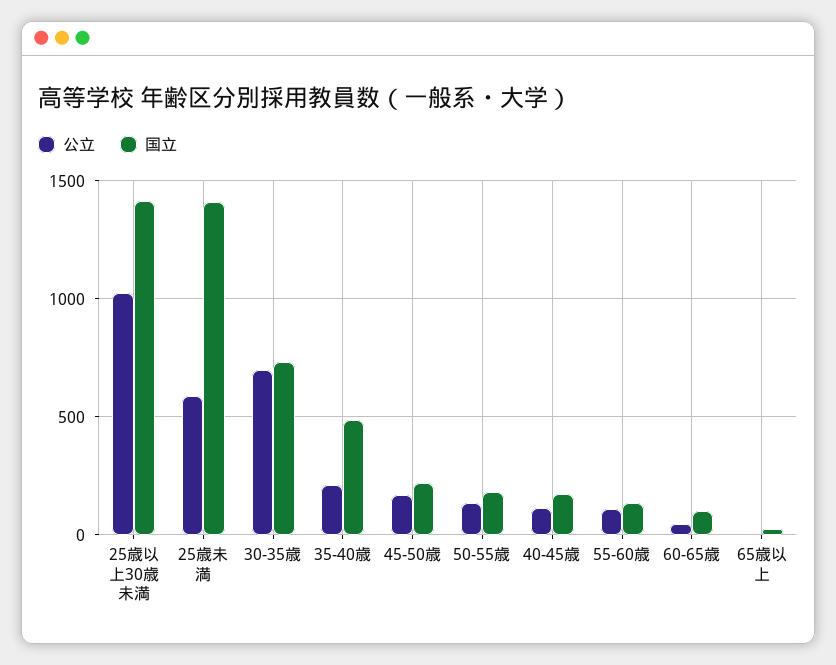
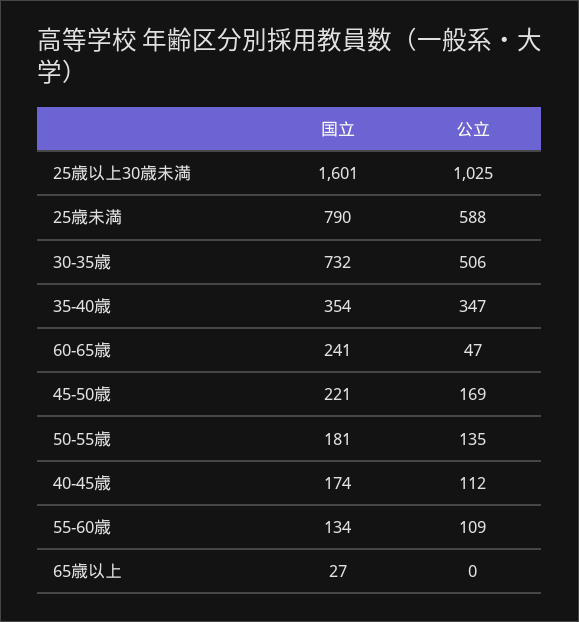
  {
    "公立": {
      "25歳以上30歳未満": 1025,
      "25歳未満": 588,
-     "30-35歳": 700,
+     "30-35歳": 506,
-     "35-40歳": 200,
+     "35-40歳": 347,
      "45-50歳": 169,
      "50-55歳": 135,
      "40-45歳": 112,
      "55-60歳": 109,
      "60-65歳": 47,
      "65歳以上": 0
    },
    "国立": {
-     "25歳以上30歳未満": 1400,
+     "25歳以上30歳未満": 1601,
-     "25歳未満": 1400,
+     "25歳未満": 790,
      "30-35歳": 732,
-     "35-40歳": 500,
+     "35-40歳": 354,
      "45-50歳": 221,
      "50-55歳": 181,
      "40-45歳": 174,
      "55-60歳": 134,
-     "60-65歳": 100,
+     "60-65歳": 241,
      "65歳以上": 27
    }
  }

